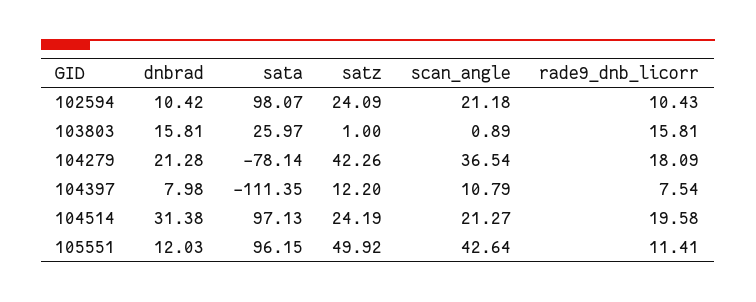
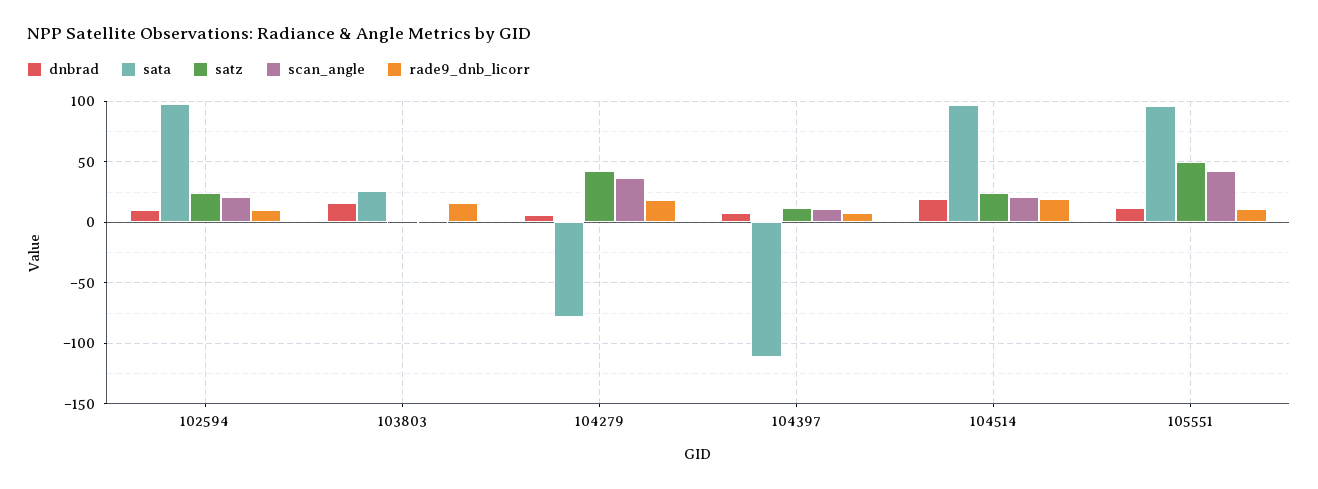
  {
    "dnbrad": {
      "102594": 10.42,
      "103803": 15.81,
-     "104279": 21.28,
+     "104279": 5,
      "104397": 7.98,
-     "104514": 31.38,
+     "104514": 20,
      "105551": 12.03
    },
    "sata": {
      "102594": 98.07,
      "103803": 25.97,
      "104279": -78.14,
      "104397": -111.35,
      "104514": 97.13,
      "105551": 96.15
    },
    "satz": {
      "102594": 24.09,
      "103803": 1,
      "104279": 42.26,
      "104397": 12.2,
      "104514": 24.19,
      "105551": 49.92
    },
    "scan_angle": {
      "102594": 21.18,
      "103803": 0.89,
      "104279": 36.54,
      "104397": 10.79,
      "104514": 21.27,
      "105551": 42.64
    },
    "rade9_dnb_licorr": {
      "102594": 10.43,
      "103803": 15.81,
      "104279": 18.09,
      "104397": 7.54,
      "104514": 19.58,
      "105551": 11.41
    }
  }

